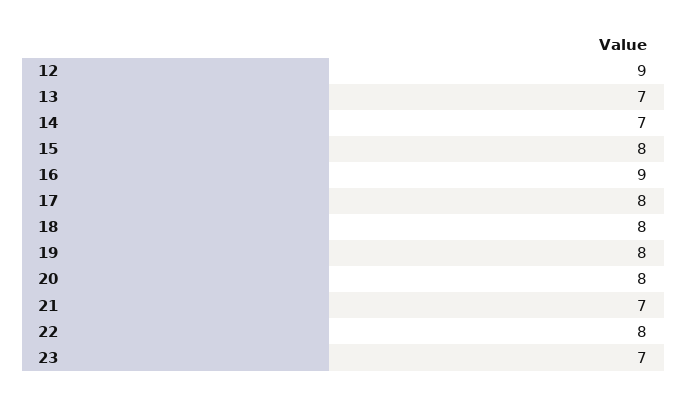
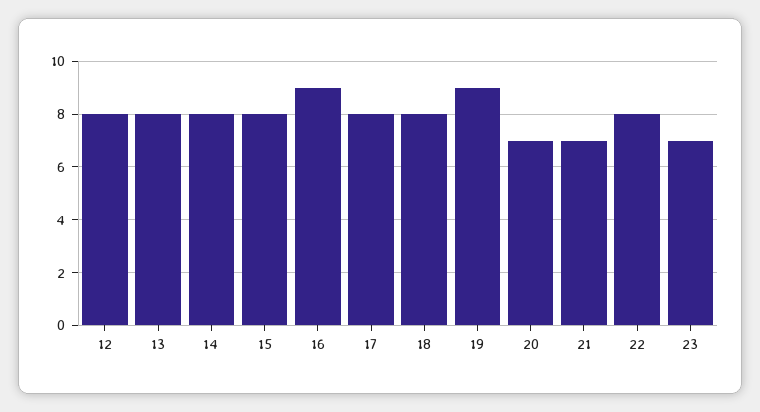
  {
-   "12": 9,
+   "12": 8,
-   "13": 7,
+   "13": 8,
-   "14": 7,
+   "14": 8,
    "15": 8,
    "16": 9,
    "17": 8,
    "18": 8,
-   "19": 8,
+   "19": 9,
-   "20": 8,
+   "20": 7,
    "21": 7,
    "22": 8,
    "23": 7
  }

